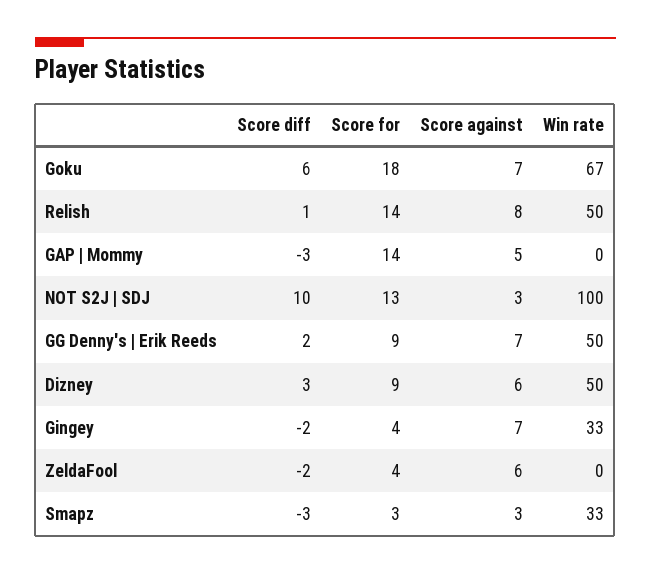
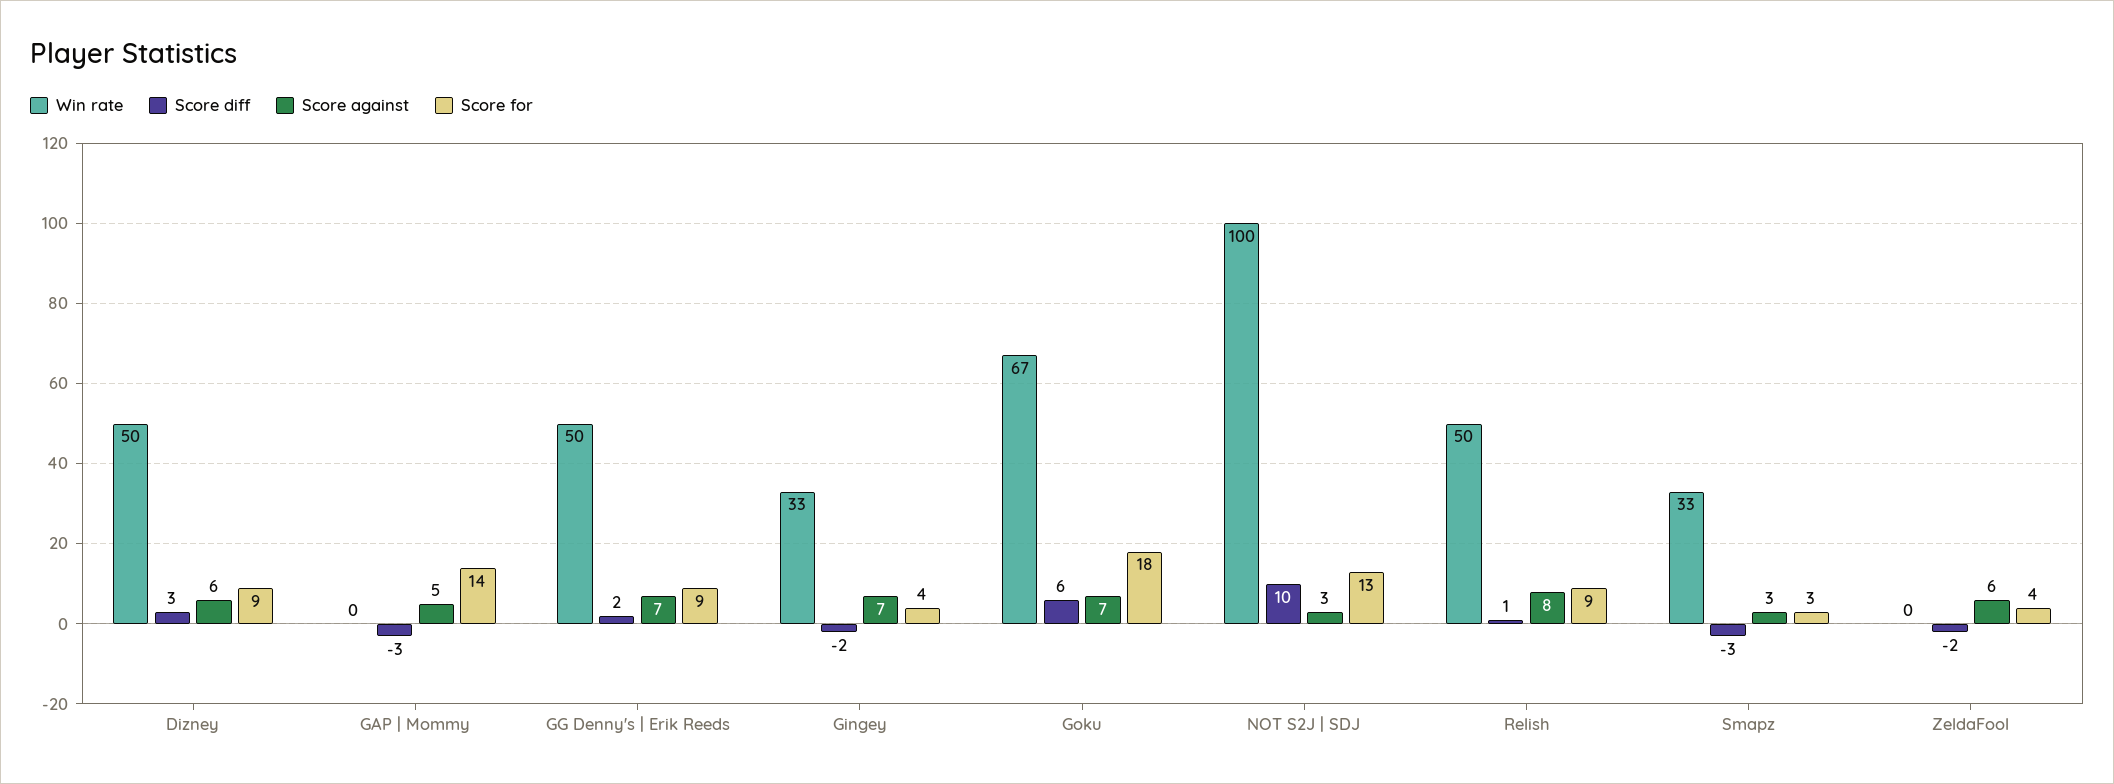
  {
    "Score diff": {
      "Goku": 6,
      "Relish": 1,
      "GAP | Mommy": -3,
      "NOT S2J | SDJ": 10,
      "GG Denny's | Erik Reeds": 2,
      "Dizney": 3,
      "Gingey": -2,
      "ZeldaFool": -2,
      "Smapz": -3
    },
    "Score for": {
      "Goku": 18,
-     "Relish": 14,
+     "Relish": 9,
      "GAP | Mommy": 14,
      "NOT S2J | SDJ": 13,
      "GG Denny's | Erik Reeds": 9,
      "Dizney": 9,
      "Gingey": 4,
      "ZeldaFool": 4,
      "Smapz": 3
    },
    "Score against": {
      "Goku": 7,
      "Relish": 8,
      "GAP | Mommy": 5,
      "NOT S2J | SDJ": 3,
      "GG Denny's | Erik Reeds": 7,
      "Dizney": 6,
      "Gingey": 7,
      "ZeldaFool": 6,
      "Smapz": 3
    },
    "Win rate": {
      "Goku": 67,
      "Relish": 50,
      "GAP | Mommy": 0,
      "NOT S2J | SDJ": 100,
      "GG Denny's | Erik Reeds": 50,
      "Dizney": 50,
      "Gingey": 33,
      "ZeldaFool": 0,
      "Smapz": 33
    }
  }

